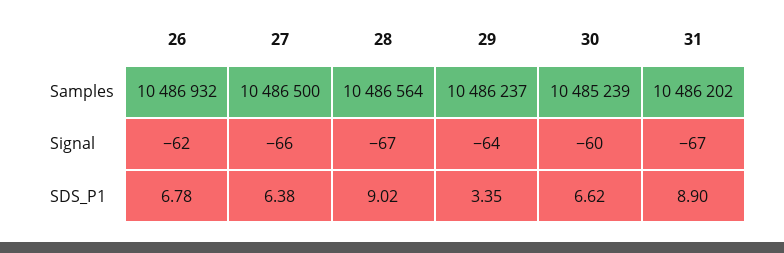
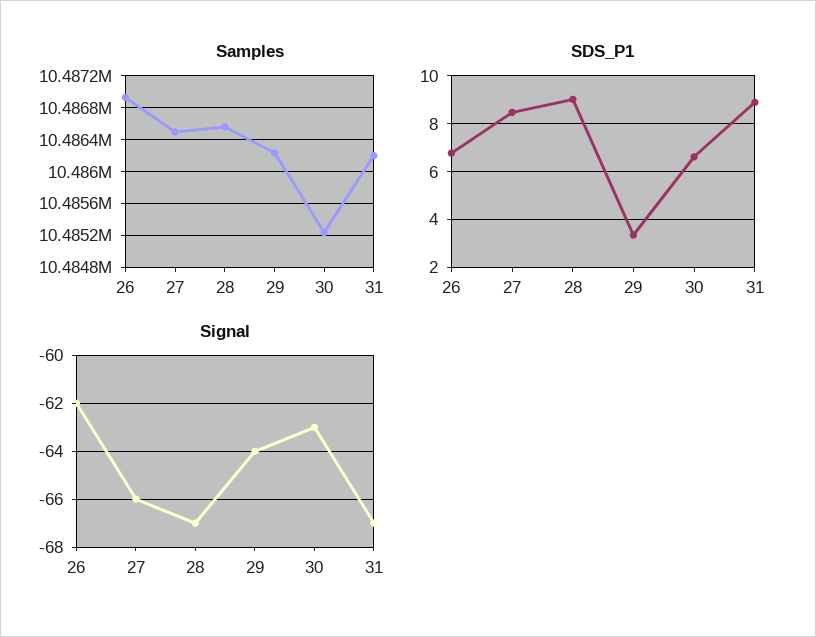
  {
    "Samples": {
      "26": 10486932,
      "27": 10486500,
      "28": 10486564,
      "29": 10486237,
      "30": 10485239,
      "31": 10486202
    },
    "Signal": {
      "26": -62,
      "27": -66,
      "28": -67,
      "29": -64,
-     "30": -60,
+     "30": -63,
      "31": -67
    },
    "SDS_P1": {
      "26": 6.78,
-     "27": 6.38,
+     "27": 8.5,
      "28": 9.02,
      "29": 3.35,
      "30": 6.62,
      "31": 8.9
    }
  }

